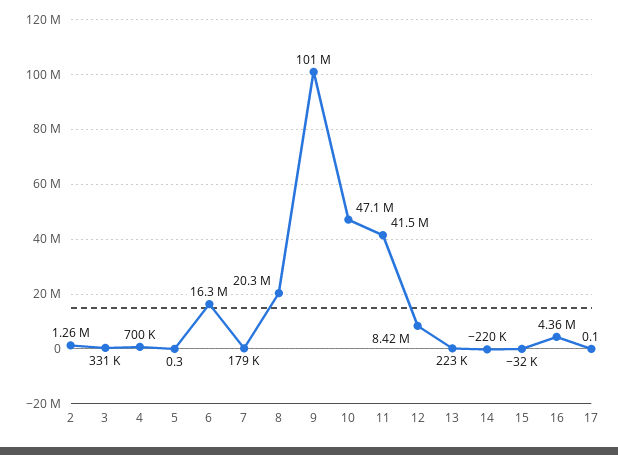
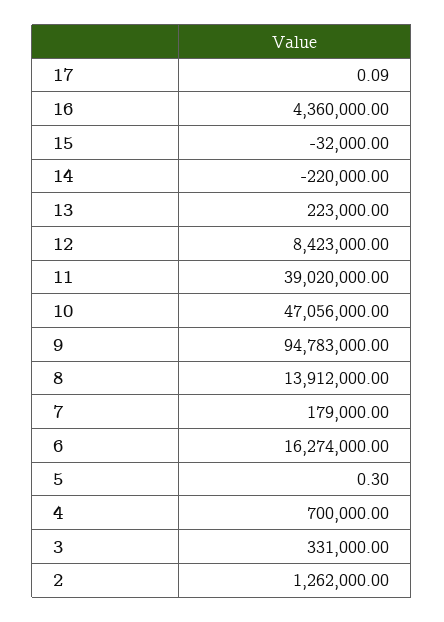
  {
    "2": 1262000,
    "3": 331000,
    "4": 700000,
    "5": 0.3,
    "6": 16274000,
    "7": 179000,
-   "8": 20300000,
+   "8": 13912000,
-   "9": 101000000,
+   "9": 94783000,
    "10": 47056000,
-   "11": 41500000,
+   "11": 39020000,
    "12": 8423000,
    "13": 223000,
    "14": -220000,
    "15": -32000,
    "16": 4360000,
    "17": 0.09
  }

